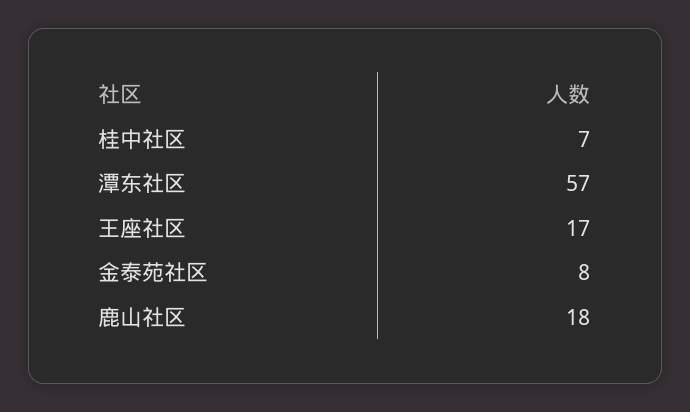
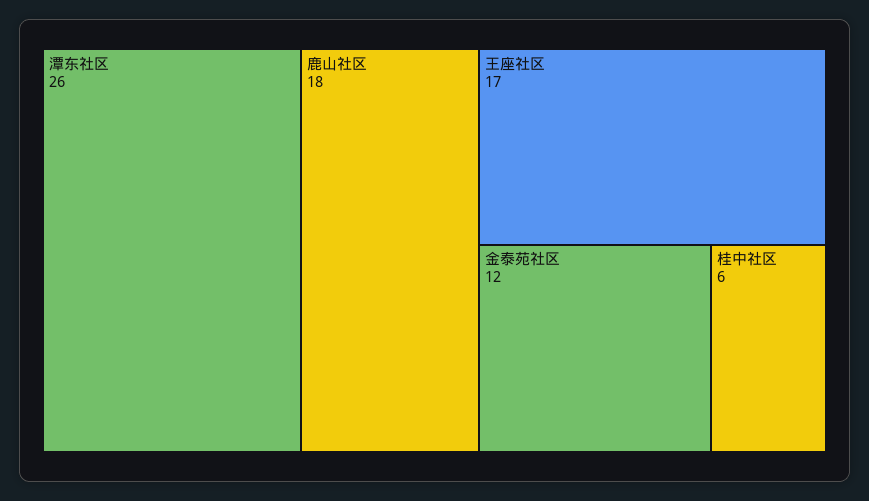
  {
-   "桂中社区": 7,
+   "桂中社区": 6,
-   "潭东社区": 57,
+   "潭东社区": 26,
    "王座社区": 17,
-   "金泰苑社区": 8,
+   "金泰苑社区": 12,
    "鹿山社区": 18
  }

